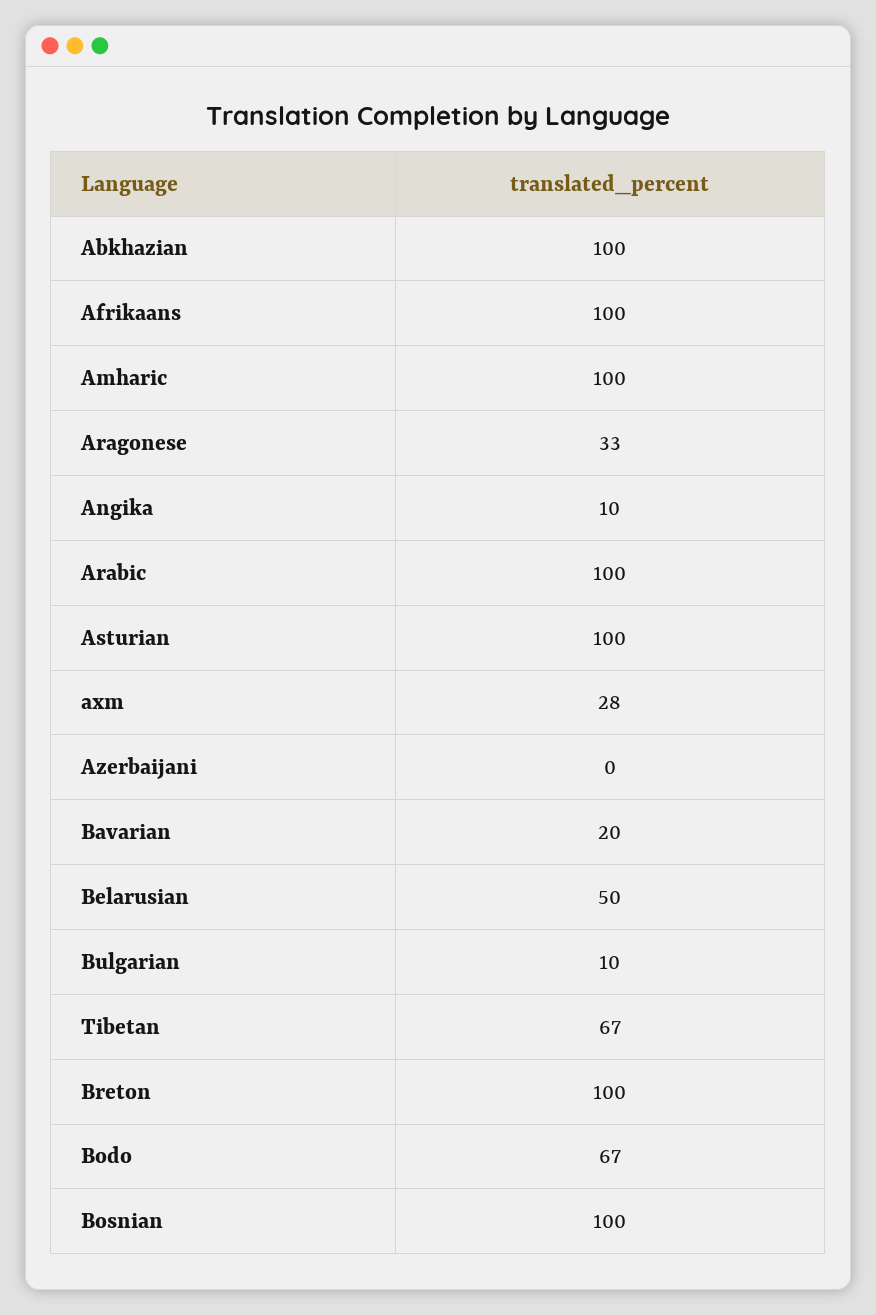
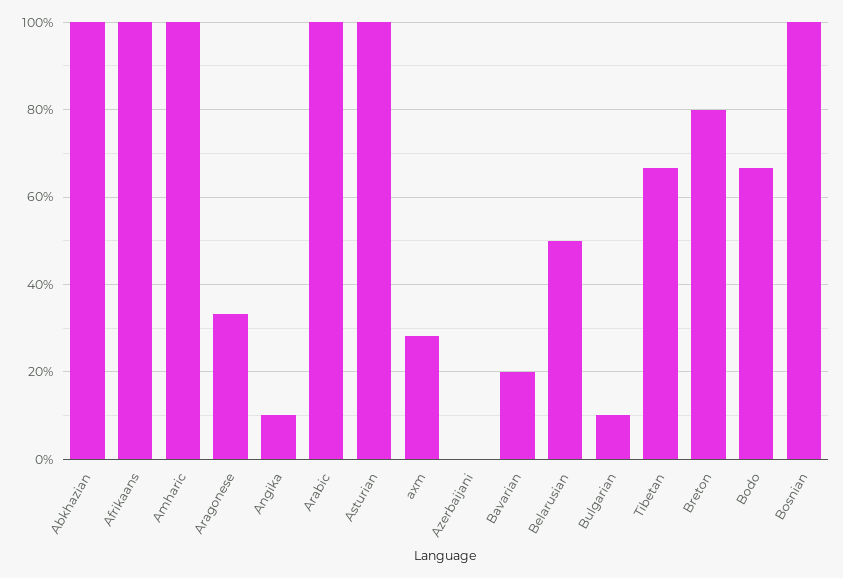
  {
    "Abkhazian": 100,
    "Afrikaans": 100,
    "Amharic": 100,
    "Aragonese": 33,
    "Angika": 10,
    "Arabic": 100,
    "Asturian": 100,
    "axm": 28,
    "Azerbaijani": 0,
    "Bavarian": 20,
    "Belarusian": 50,
    "Bulgarian": 10,
    "Tibetan": 67,
-   "Breton": 100,
+   "Breton": 80,
    "Bodo": 67,
    "Bosnian": 100
  }

